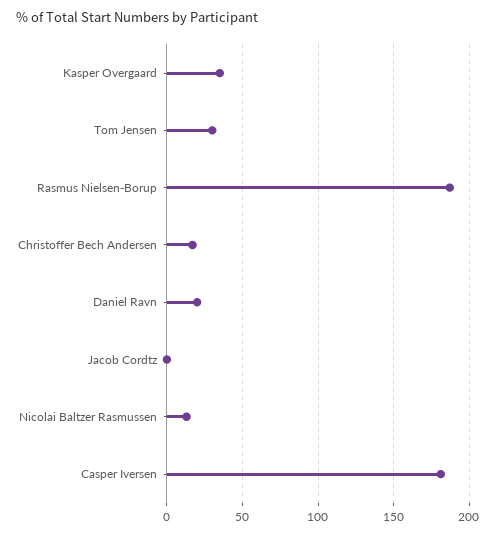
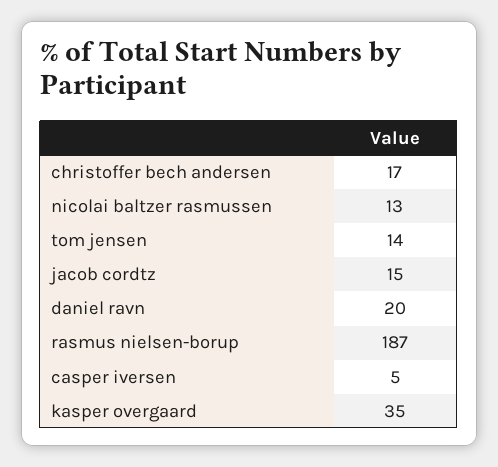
  {
    "Kasper Overgaard": 35,
-   "Tom Jensen": 30,
+   "Tom Jensen": 14,
    "Rasmus Nielsen-Borup": 187,
    "Christoffer Bech Andersen": 17,
    "Daniel Ravn": 20,
-   "Jacob Cordtz": 0,
+   "Jacob Cordtz": 15,
    "Nicolai Baltzer Rasmussen": 13,
-   "Casper Iversen": 180
+   "Casper Iversen": 5
  }

